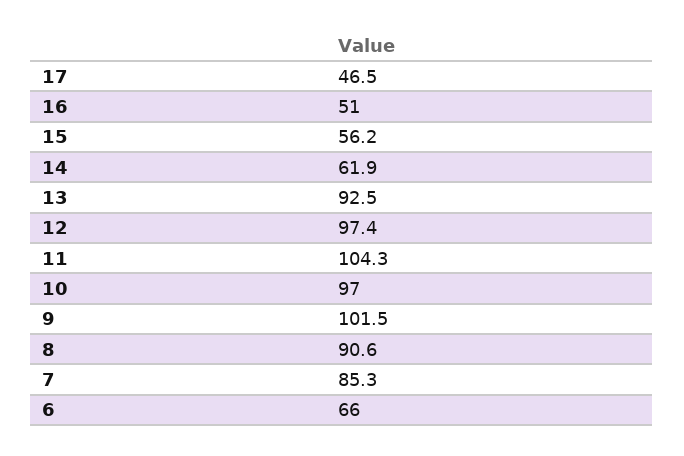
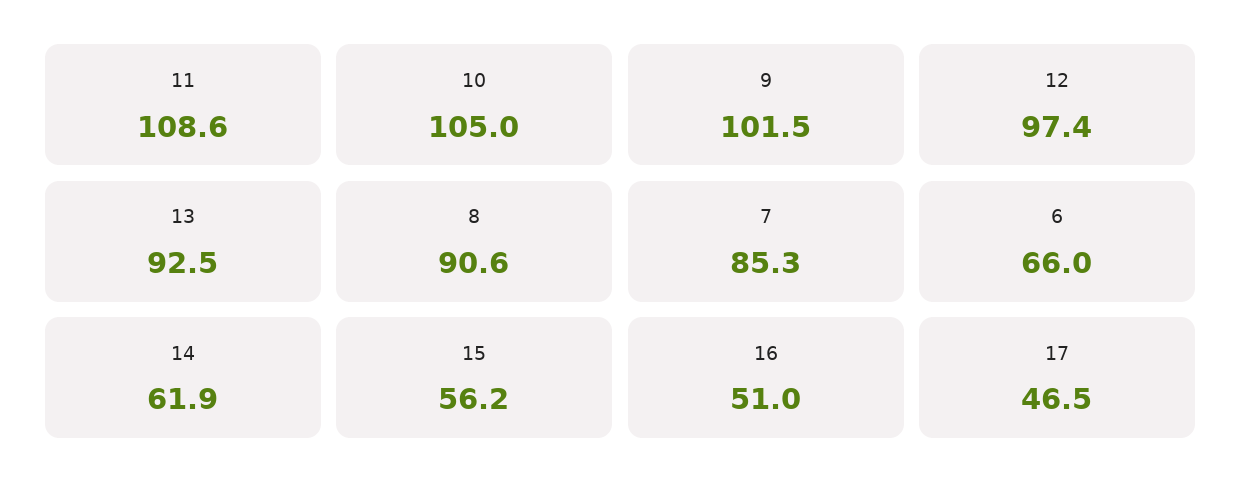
  {
    "17": 46.5,
    "16": 51,
    "15": 56.2,
    "14": 61.9,
    "13": 92.5,
    "12": 97.4,
-   "11": 104.3,
+   "11": 108.6,
-   "10": 97,
+   "10": 105,
    "9": 101.5,
    "8": 90.6,
    "7": 85.3,
    "6": 66
  }

